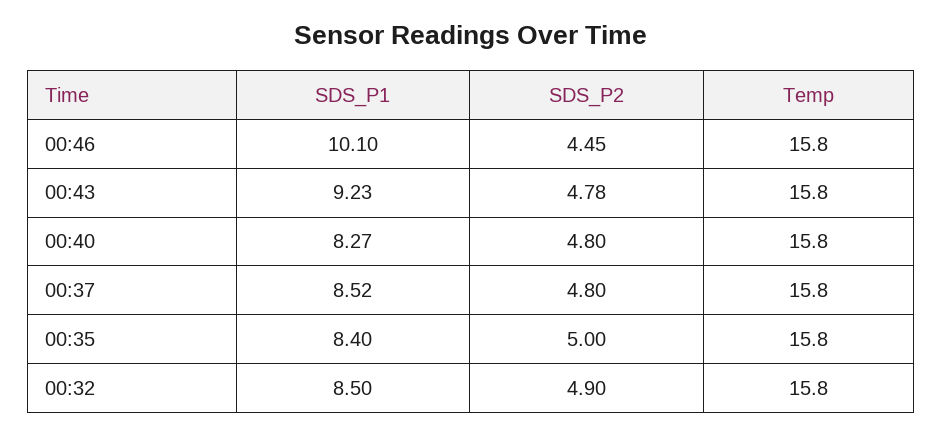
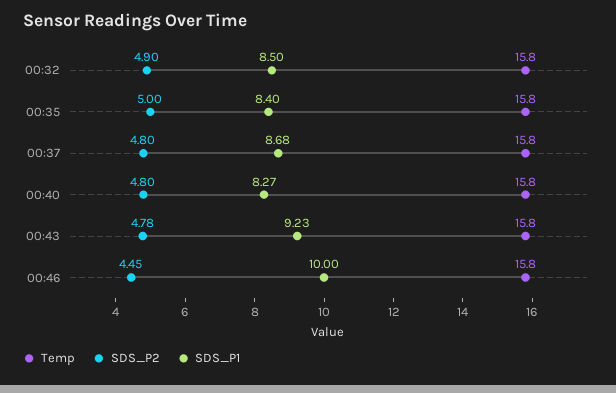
  {
    "SDS_P1": {
-     "00:46": 10.1,
+     "00:46": 10,
      "00:43": 9.23,
      "00:40": 8.27,
-     "00:37": 8.52,
+     "00:37": 8.68,
      "00:35": 8.4,
      "00:32": 8.5
    },
    "SDS_P2": {
      "00:46": 4.45,
      "00:43": 4.78,
      "00:40": 4.8,
      "00:37": 4.8,
      "00:35": 5,
      "00:32": 4.9
    },
    "Temp": {
      "00:46": 15.8,
      "00:43": 15.8,
      "00:40": 15.8,
      "00:37": 15.8,
      "00:35": 15.8,
      "00:32": 15.8
    }
  }

